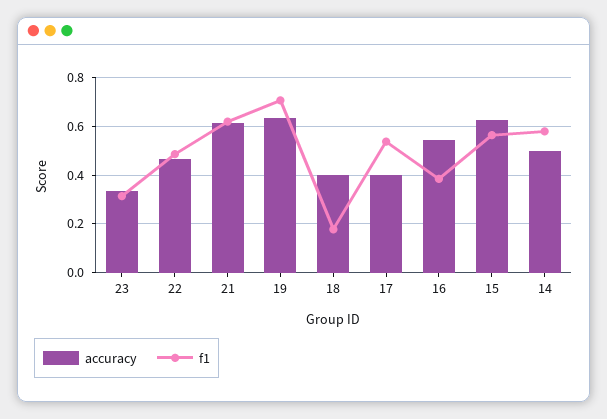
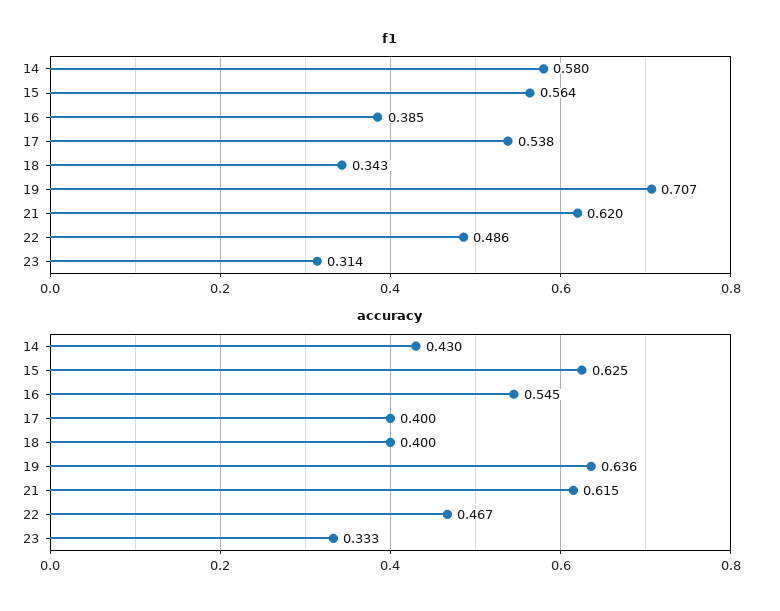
  {
    "accuracy": {
      "23": 0.333,
      "22": 0.467,
      "21": 0.615,
      "19": 0.636,
      "18": 0.4,
      "17": 0.4,
      "16": 0.545,
      "15": 0.625,
-     "14": 0.5
+     "14": 0.43
    },
    "f1": {
      "23": 0.314,
      "22": 0.486,
      "21": 0.62,
      "19": 0.707,
-     "18": 0.175,
+     "18": 0.343,
      "17": 0.538,
      "16": 0.385,
      "15": 0.564,
      "14": 0.58
    }
  }

